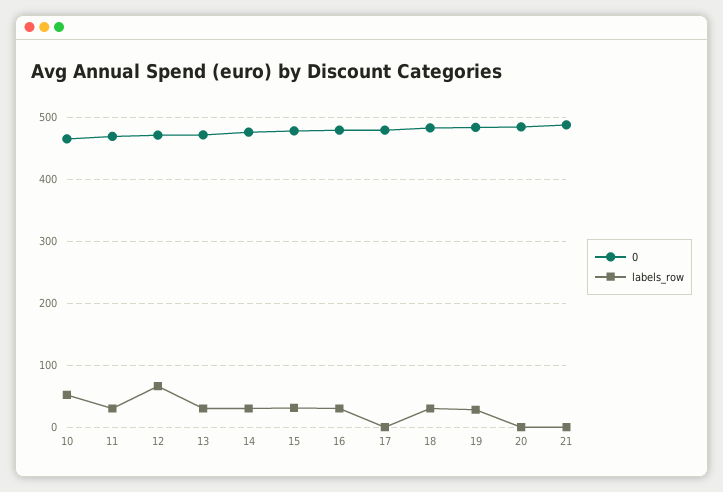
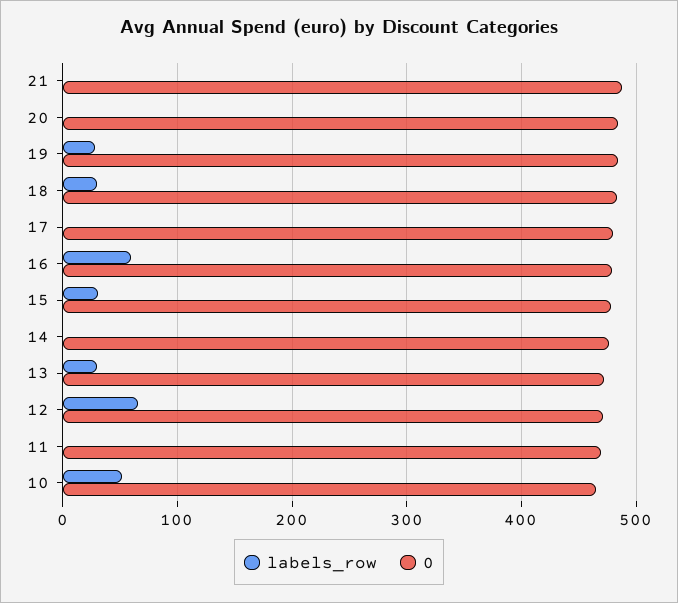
  {
    "0": {
      "10": 470,
      "11": 470,
      "12": 470,
      "13": 470,
      "14": 480,
      "15": 480,
      "16": 480,
      "17": 480,
      "18": 480,
      "19": 480,
      "20": 480,
      "21": 490
    },
    "labels_row": {
      "10": 50,
-     "11": 30,
+     "11": 0,
      "12": 70,
      "13": 30,
-     "14": 30,
+     "14": 0,
      "15": 30,
-     "16": 30,
+     "16": 60,
      "17": 0,
      "18": 30,
      "19": 30,
      "20": 0,
      "21": 0
    }
  }

